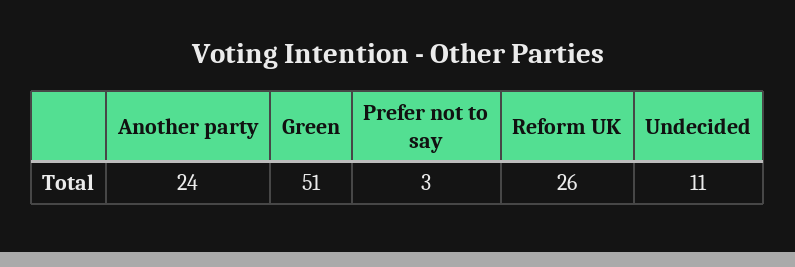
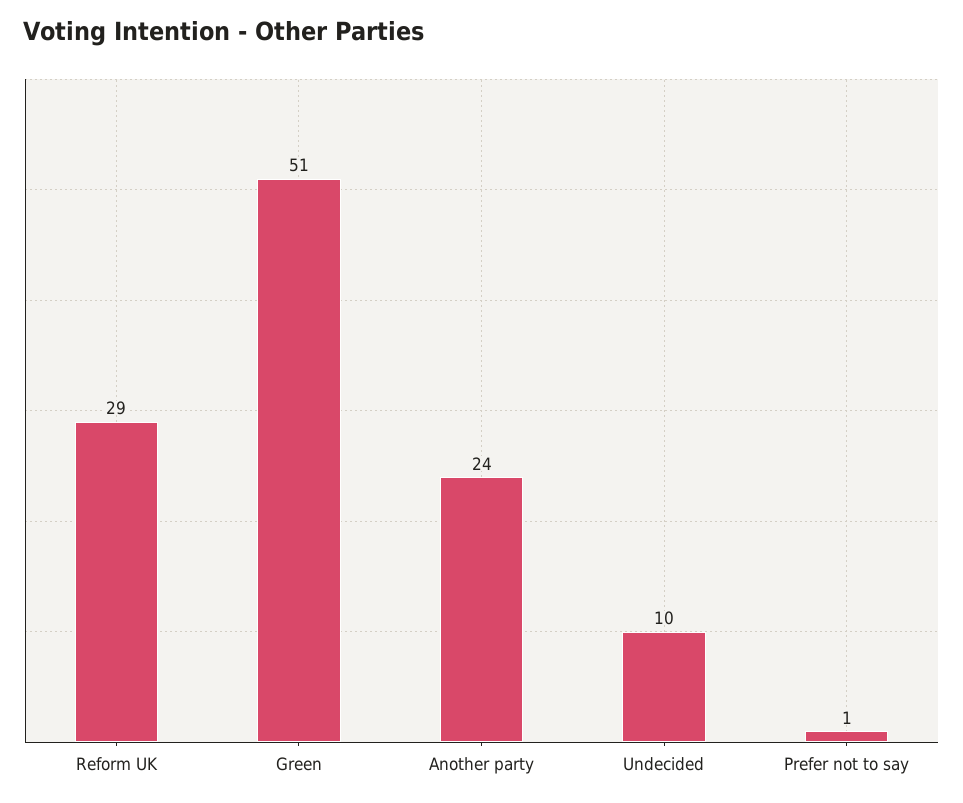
  {
    "Another party": 24,
    "Green": 51,
-   "Prefer not to say": 3,
+   "Prefer not to say": 1,
-   "Reform UK": 26,
+   "Reform UK": 29,
-   "Undecided": 11
+   "Undecided": 10
  }

